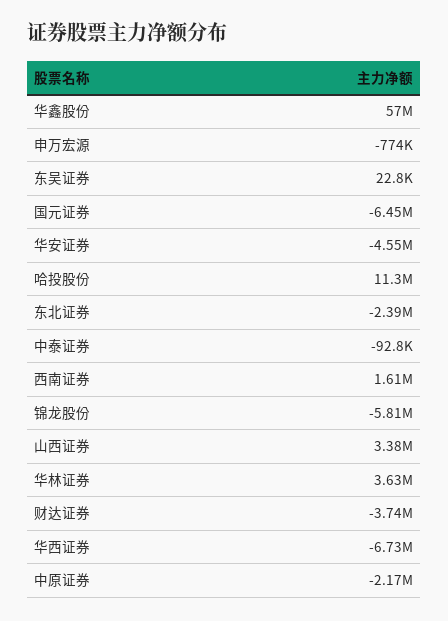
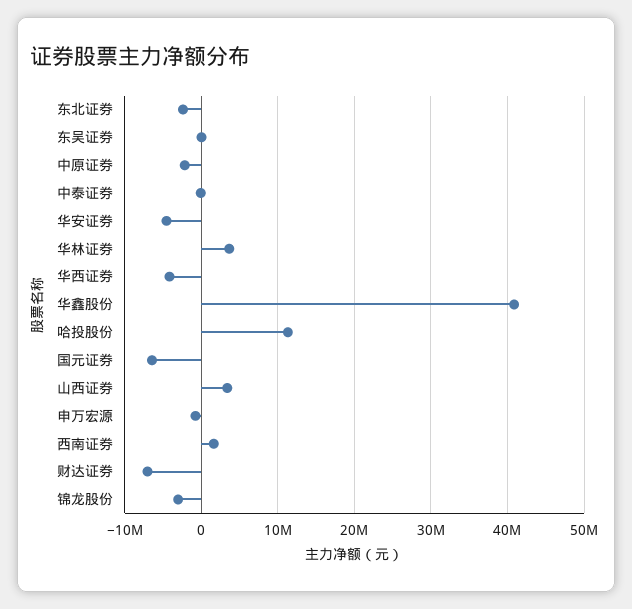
  {
-   "华鑫股份": 57000000,
+   "华鑫股份": 41000000,
    "申万宏源": -774000,
    "东吴证券": 22800,
    "国元证券": -6450000,
    "华安证券": -4550000,
    "哈投股份": 11300000,
    "东北证券": -2390000,
    "中泰证券": -92800,
    "西南证券": 1610000,
-   "锦龙股份": -5810000,
+   "锦龙股份": -3000000,
    "山西证券": 3380000,
    "华林证券": 3630000,
-   "财达证券": -3740000,
+   "财达证券": -7000000,
-   "华西证券": -6730000,
+   "华西证券": -4000000,
    "中原证券": -2170000
  }

